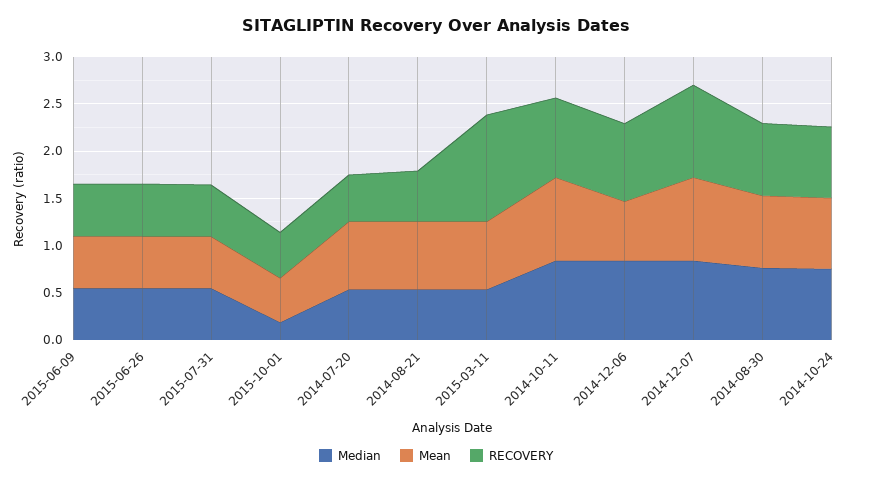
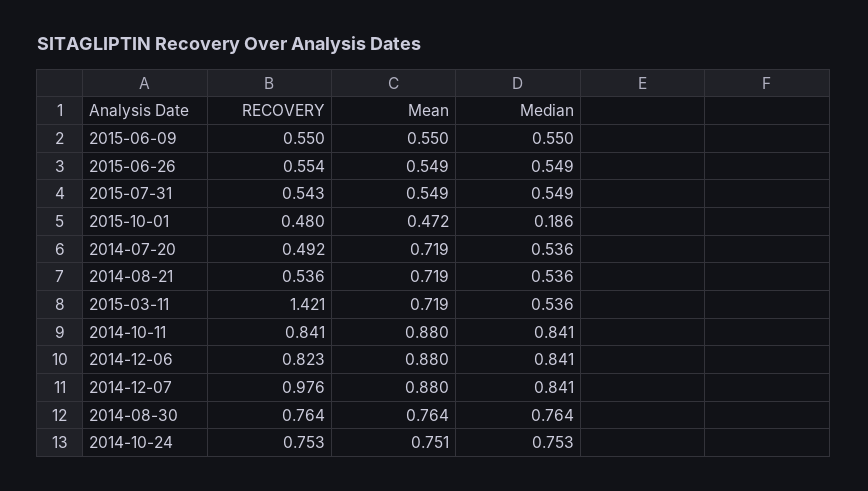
  {
    "Median": {
      "2015-06-09": 0.55,
      "2015-06-26": 0.549,
      "2015-07-31": 0.549,
      "2015-10-01": 0.186,
      "2014-07-20": 0.536,
      "2014-08-21": 0.536,
      "2015-03-11": 0.536,
      "2014-10-11": 0.841,
      "2014-12-06": 0.841,
      "2014-12-07": 0.841,
      "2014-08-30": 0.764,
      "2014-10-24": 0.753
    },
    "Mean": {
      "2015-06-09": 0.55,
      "2015-06-26": 0.549,
      "2015-07-31": 0.549,
      "2015-10-01": 0.472,
      "2014-07-20": 0.719,
      "2014-08-21": 0.719,
      "2015-03-11": 0.719,
      "2014-10-11": 0.88,
-     "2014-12-06": 0.6,
+     "2014-12-06": 0.88,
      "2014-12-07": 0.88,
      "2014-08-30": 0.764,
      "2014-10-24": 0.751
    },
    "RECOVERY": {
      "2015-06-09": 0.55,
      "2015-06-26": 0.554,
      "2015-07-31": 0.543,
      "2015-10-01": 0.48,
      "2014-07-20": 0.492,
      "2014-08-21": 0.536,
-     "2015-03-11": 1.1,
+     "2015-03-11": 1.421,
      "2014-10-11": 0.841,
      "2014-12-06": 0.823,
      "2014-12-07": 0.976,
      "2014-08-30": 0.764,
      "2014-10-24": 0.753
    }
  }

